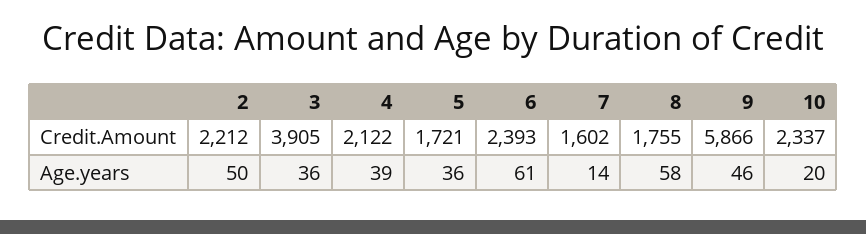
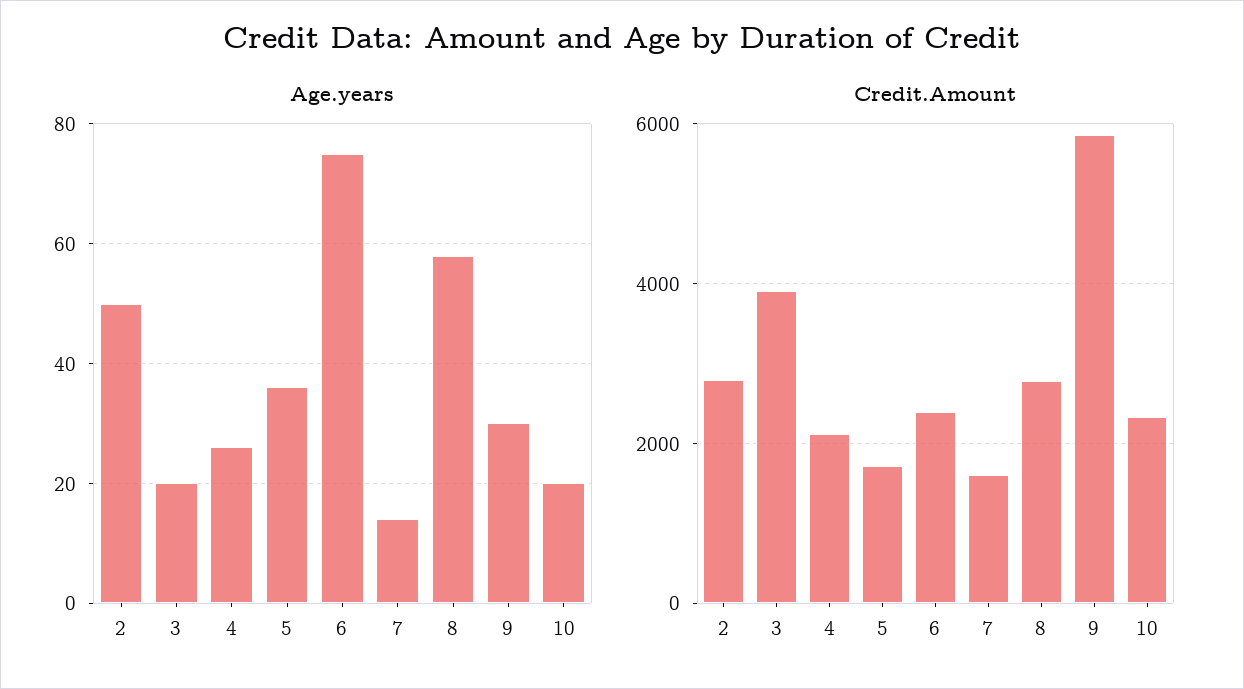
  {
    "Credit.Amount": {
-     "2": 2212,
+     "2": 2800,
      "3": 3905,
      "4": 2122,
      "5": 1721,
      "6": 2393,
      "7": 1602,
-     "8": 1755,
+     "8": 2800,
      "9": 5866,
      "10": 2337
    },
    "Age.years": {
      "2": 50,
-     "3": 36,
+     "3": 20,
-     "4": 39,
+     "4": 25,
      "5": 36,
-     "6": 61,
+     "6": 75,
      "7": 14,
      "8": 58,
-     "9": 46,
+     "9": 30,
      "10": 20
    }
  }

